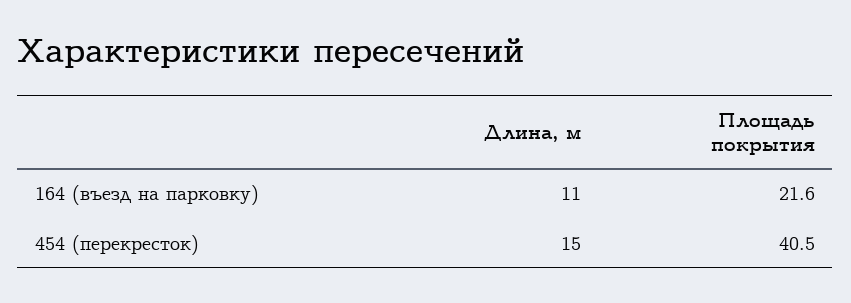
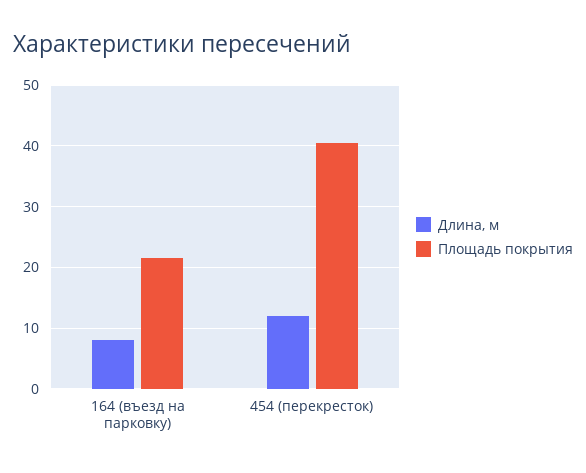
  {
    "Длина, м": {
-     "164 (въезд на парковку)": 11,
+     "164 (въезд на парковку)": 8,
-     "454 (перекресток)": 15
+     "454 (перекресток)": 12
    },
    "Площадь покрытия": {
      "164 (въезд на парковку)": 21.6,
      "454 (перекресток)": 40.5
    }
  }

